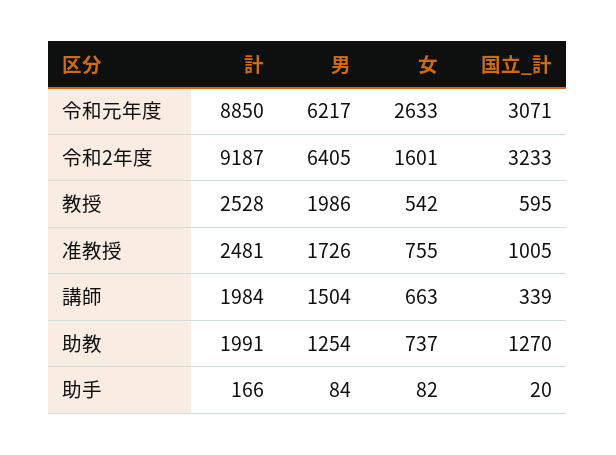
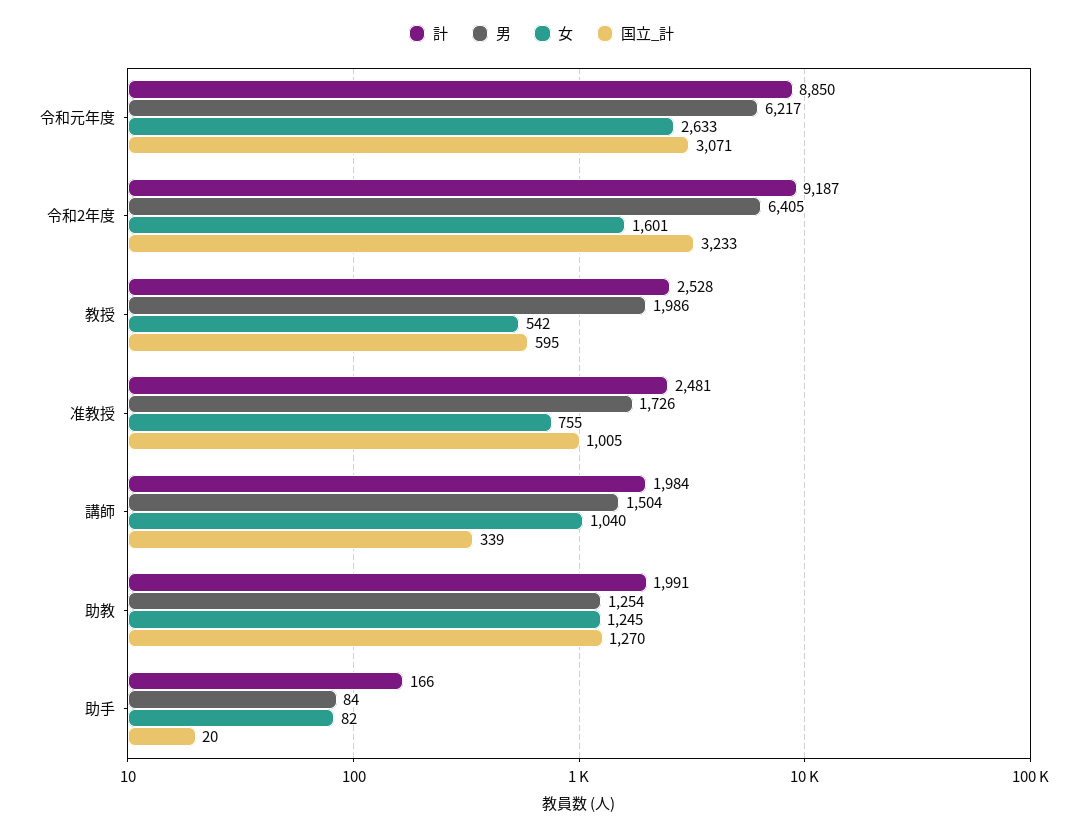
  {
    "計": {
      "令和元年度": 8850,
      "令和2年度": 9187,
      "教授": 2528,
      "准教授": 2481,
      "講師": 1984,
      "助教": 1991,
      "助手": 166
    },
    "男": {
      "令和元年度": 6217,
      "令和2年度": 6405,
      "教授": 1986,
      "准教授": 1726,
      "講師": 1504,
      "助教": 1254,
      "助手": 84
    },
    "女": {
      "令和元年度": 2633,
      "令和2年度": 1601,
      "教授": 542,
      "准教授": 755,
-     "講師": 663,
+     "講師": 1040,
-     "助教": 737,
+     "助教": 1245,
      "助手": 82
    },
    "国立_計": {
      "令和元年度": 3071,
      "令和2年度": 3233,
      "教授": 595,
      "准教授": 1005,
      "講師": 339,
      "助教": 1270,
      "助手": 20
    }
  }

